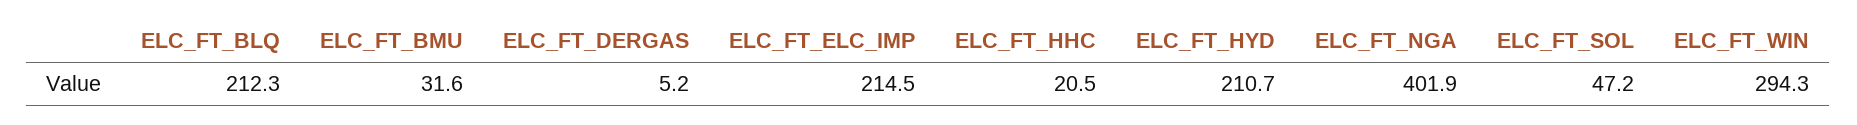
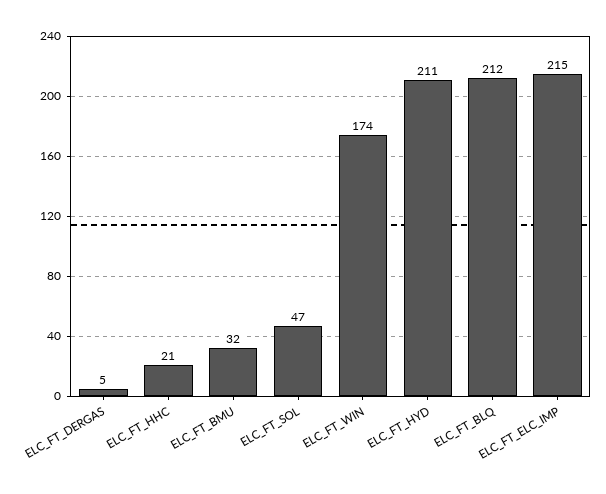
  {
    "ELC_FT_BLQ": 212.3,
    "ELC_FT_BMU": 31.6,
    "ELC_FT_DERGAS": 5.2,
    "ELC_FT_ELC_IMP": 214.5,
    "ELC_FT_HHC": 20.5,
    "ELC_FT_HYD": 210.7,
-   "ELC_FT_NGA": 401.9,
    "ELC_FT_SOL": 47.2,
-   "ELC_FT_WIN": 294.3
+   "ELC_FT_WIN": 174
  }

